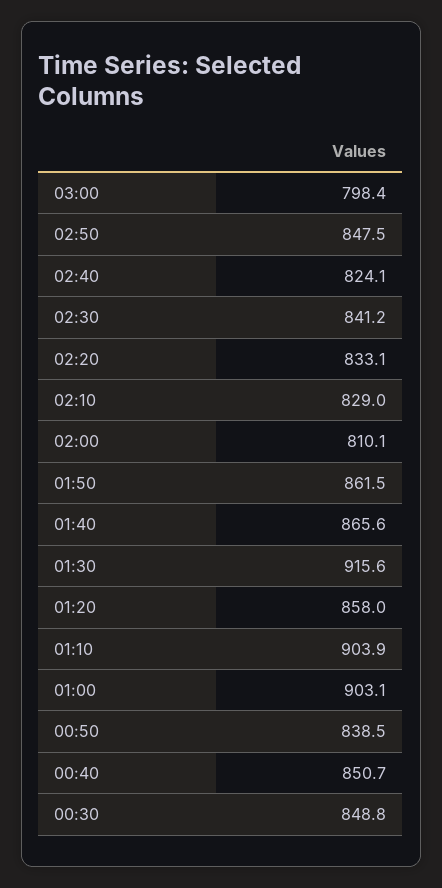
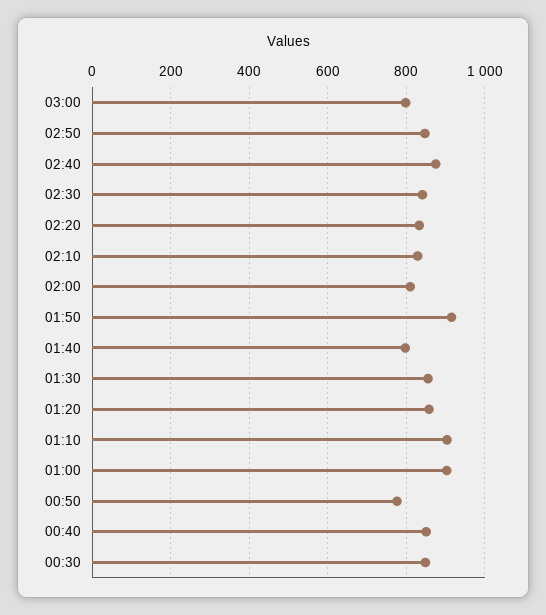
  {
    "03:00": 798.4,
    "02:50": 847.5,
-   "02:40": 824.1,
+   "02:40": 880,
    "02:30": 841.2,
    "02:20": 833.1,
    "02:10": 829,
    "02:00": 810.1,
-   "01:50": 861.5,
+   "01:50": 920,
-   "01:40": 865.6,
+   "01:40": 800,
-   "01:30": 915.6,
+   "01:30": 860,
    "01:20": 858,
    "01:10": 903.9,
    "01:00": 903.1,
-   "00:50": 838.5,
+   "00:50": 780,
    "00:40": 850.7,
    "00:30": 848.8
  }

